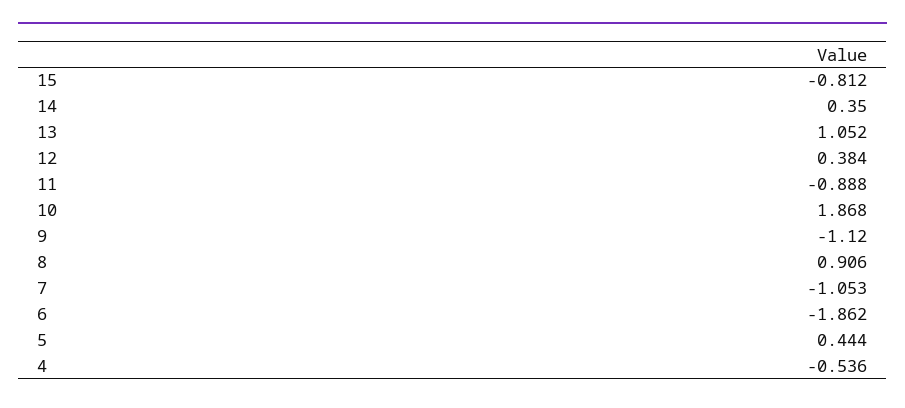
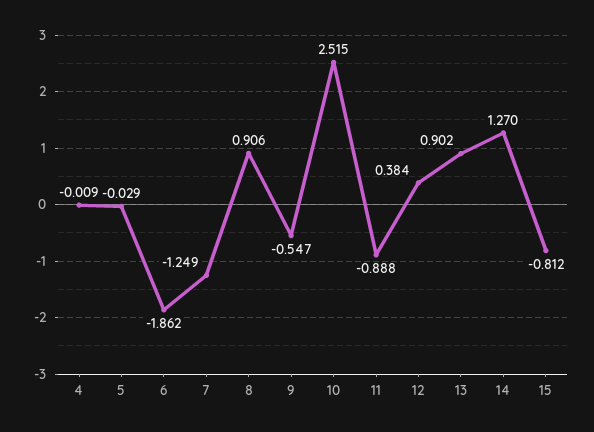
  {
    "15": -0.812,
-   "14": 0.35,
+   "14": 1.27,
-   "13": 1.052,
+   "13": 0.902,
    "12": 0.384,
    "11": -0.888,
-   "10": 1.868,
+   "10": 2.515,
-   "9": -1.12,
+   "9": -0.547,
    "8": 0.906,
-   "7": -1.053,
+   "7": -1.249,
    "6": -1.862,
-   "5": 0.444,
+   "5": -0.029,
-   "4": -0.536
+   "4": -0.009
  }

